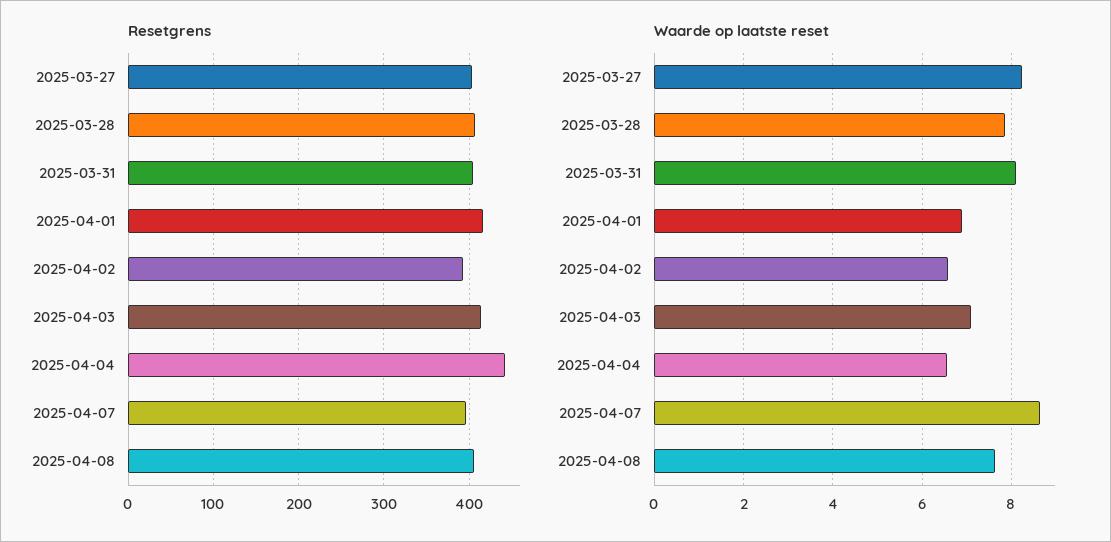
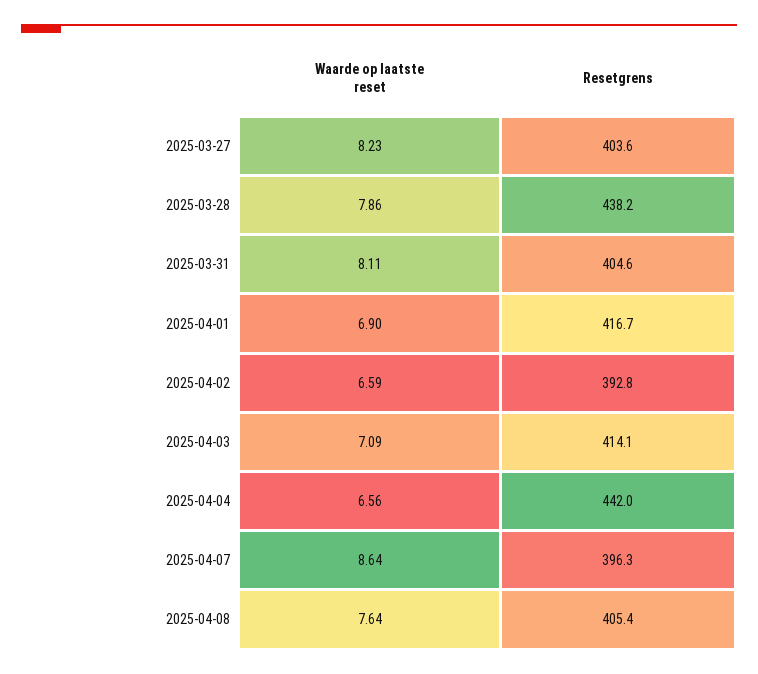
  {
    "Resetgrens": {
      "2025-03-27": 403.6,
-     "2025-03-28": 410,
+     "2025-03-28": 438.2,
      "2025-03-31": 404.6,
      "2025-04-01": 416.7,
      "2025-04-02": 392.8,
      "2025-04-03": 414.1,
      "2025-04-04": 442,
      "2025-04-07": 396.3,
      "2025-04-08": 405.4
    },
    "Waarde op laatste reset": {
      "2025-03-27": 8.23,
      "2025-03-28": 7.86,
      "2025-03-31": 8.11,
      "2025-04-01": 6.9,
      "2025-04-02": 6.59,
      "2025-04-03": 7.09,
      "2025-04-04": 6.56,
      "2025-04-07": 8.64,
      "2025-04-08": 7.64
    }
  }

